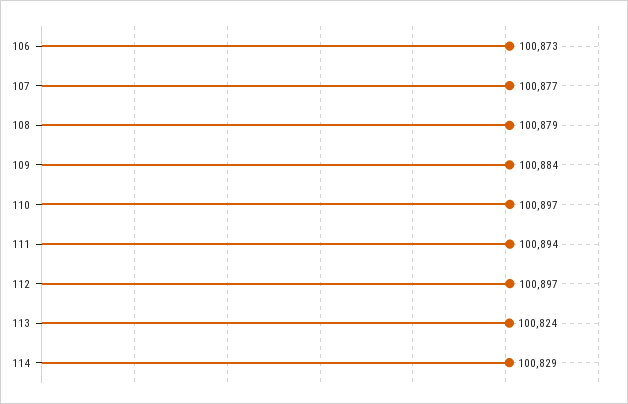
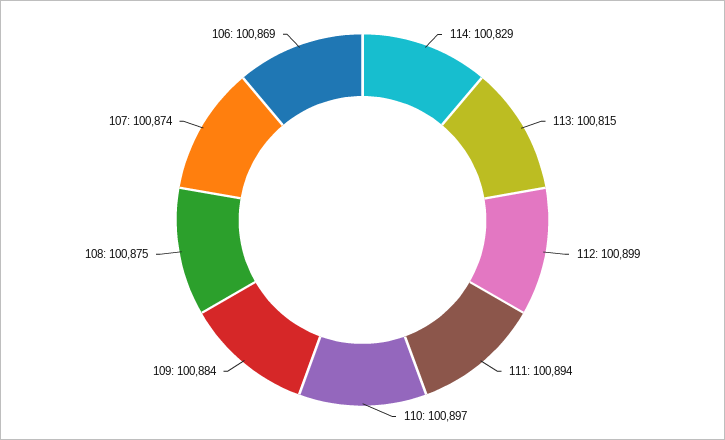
  {
-   "106": 100873,
+   "106": 100869,
-   "107": 100877,
+   "107": 100874,
-   "108": 100879,
+   "108": 100875,
    "109": 100884,
    "110": 100897,
    "111": 100894,
-   "112": 100897,
+   "112": 100899,
-   "113": 100824,
+   "113": 100815,
    "114": 100829
  }

